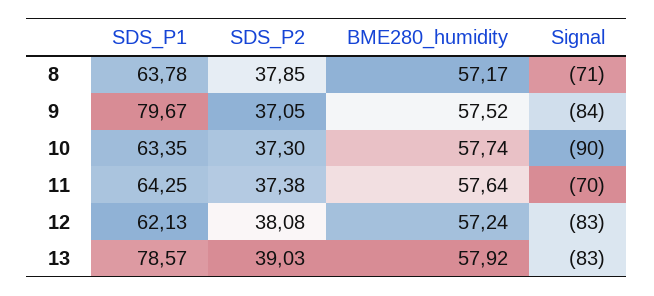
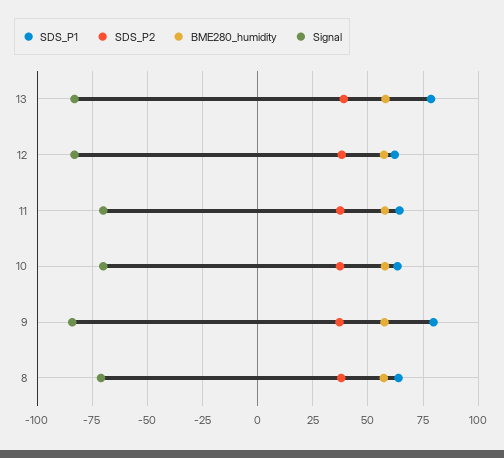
  {
    "SDS_P1": {
      "8": 63.78,
      "9": 79.67,
      "10": 63.35,
      "11": 64.25,
      "12": 62.13,
      "13": 78.57
    },
    "SDS_P2": {
      "8": 37.85,
      "9": 37.05,
      "10": 37.3,
      "11": 37.38,
      "12": 38.08,
      "13": 39.03
    },
    "BME280_humidity": {
      "8": 57.17,
      "9": 57.52,
      "10": 57.74,
      "11": 57.64,
      "12": 57.24,
      "13": 57.92
    },
    "Signal": {
      "8": -71,
      "9": -84,
-     "10": -90,
+     "10": -70,
      "11": -70,
      "12": -83,
      "13": -83
    }
  }

